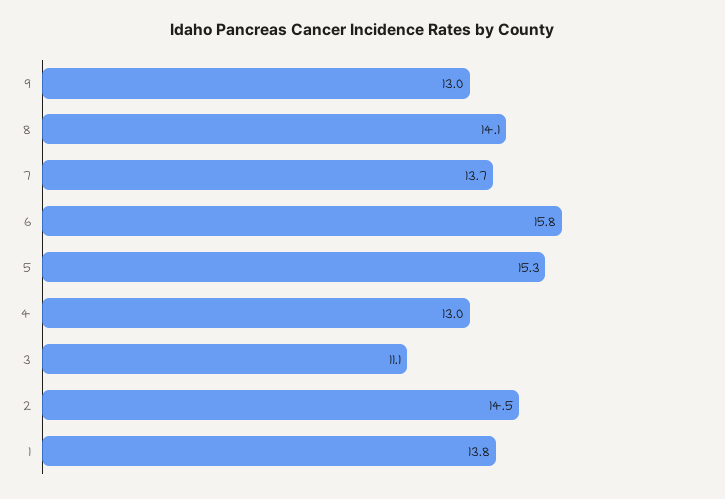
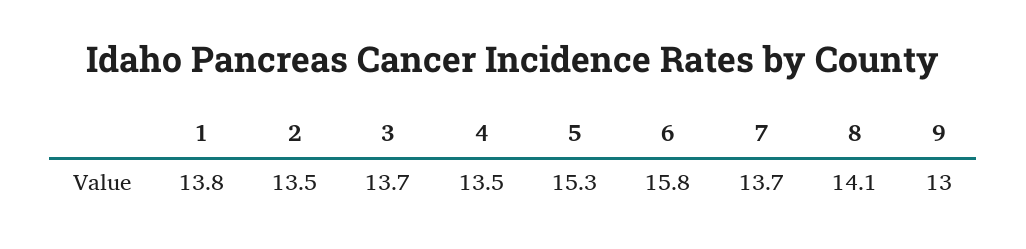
  {
    "9": 13,
    "8": 14.1,
    "7": 13.7,
    "6": 15.8,
    "5": 15.3,
-   "4": 13,
+   "4": 13.5,
-   "3": 11.1,
+   "3": 13.7,
-   "2": 14.5,
+   "2": 13.5,
    "1": 13.8
  }

